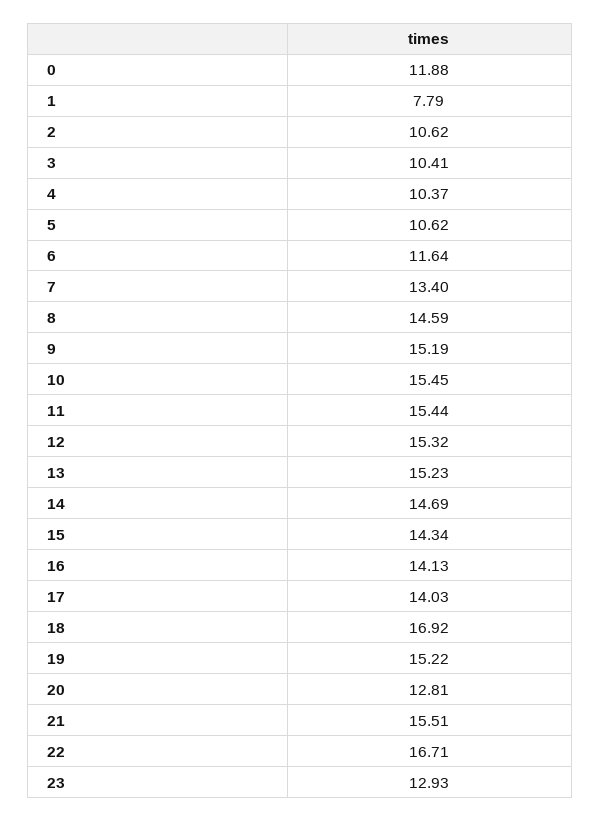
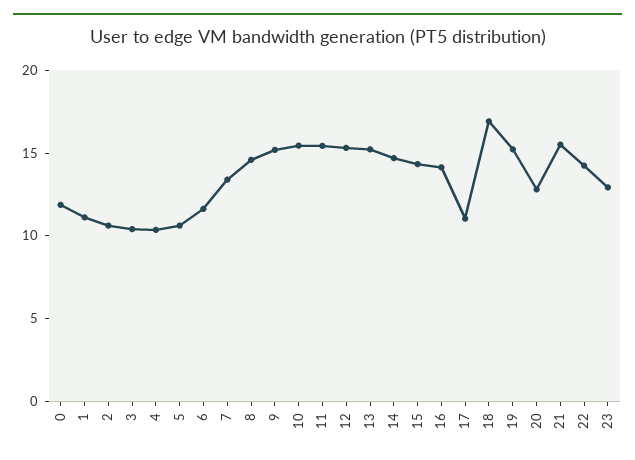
  {
    "0": 11.88,
-   "1": 7.79,
+   "1": 11,
    "2": 10.62,
    "3": 10.41,
    "4": 10.37,
    "5": 10.62,
    "6": 11.64,
    "7": 13.4,
    "8": 14.59,
    "9": 15.19,
    "10": 15.45,
    "11": 15.44,
    "12": 15.32,
    "13": 15.23,
    "14": 14.69,
    "15": 14.34,
    "16": 14.13,
-   "17": 14.03,
+   "17": 11,
    "18": 16.92,
    "19": 15.22,
    "20": 12.81,
    "21": 15.51,
-   "22": 16.71,
+   "22": 14,
    "23": 12.93
  }

